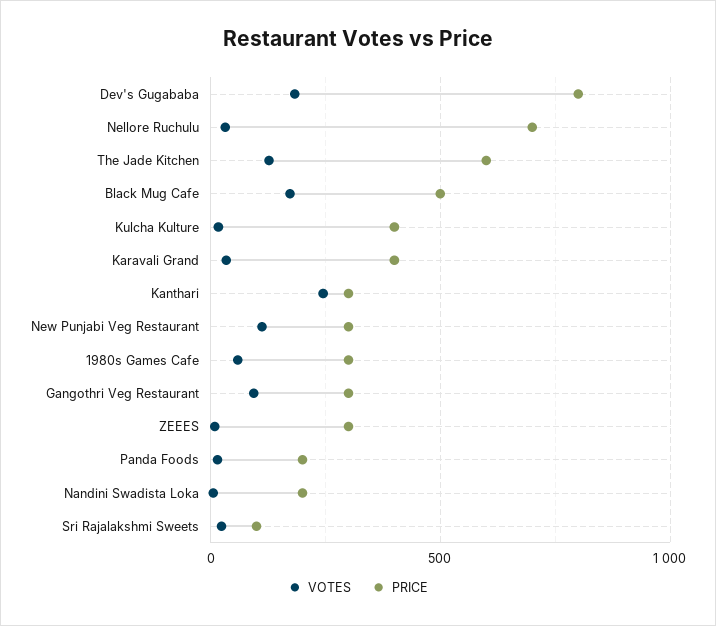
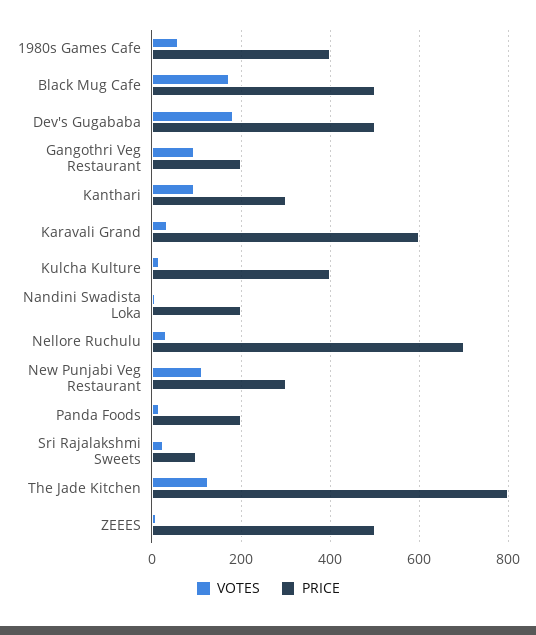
  {
    "VOTES": {
      "Dev's Gugababa": 180,
      "Nellore Ruchulu": 40,
      "The Jade Kitchen": 120,
      "Black Mug Cafe": 180,
      "Kulcha Kulture": 20,
      "Karavali Grand": 40,
-     "Kanthari": 250,
+     "Kanthari": 100,
      "New Punjabi Veg Restaurant": 120,
      "1980s Games Cafe": 60,
      "Gangothri Veg Restaurant": 100,
      "ZEEES": 0,
      "Panda Foods": 20,
      "Nandini Swadista Loka": 0,
      "Sri Rajalakshmi Sweets": 20
    },
    "PRICE": {
-     "Dev's Gugababa": 800,
+     "Dev's Gugababa": 500,
      "Nellore Ruchulu": 700,
-     "The Jade Kitchen": 600,
+     "The Jade Kitchen": 800,
      "Black Mug Cafe": 500,
      "Kulcha Kulture": 400,
-     "Karavali Grand": 400,
+     "Karavali Grand": 600,
      "Kanthari": 300,
      "New Punjabi Veg Restaurant": 300,
-     "1980s Games Cafe": 300,
+     "1980s Games Cafe": 400,
-     "Gangothri Veg Restaurant": 300,
+     "Gangothri Veg Restaurant": 200,
-     "ZEEES": 300,
+     "ZEEES": 500,
      "Panda Foods": 200,
      "Nandini Swadista Loka": 200,
      "Sri Rajalakshmi Sweets": 100
    }
  }

